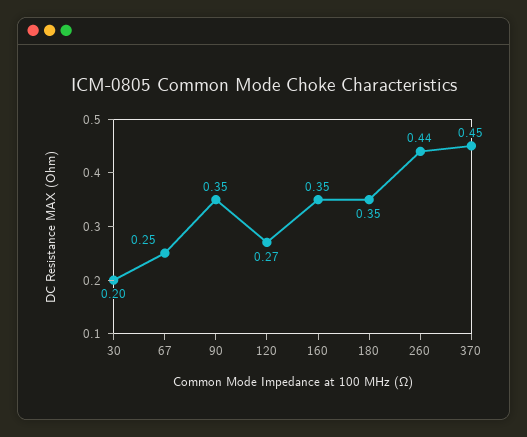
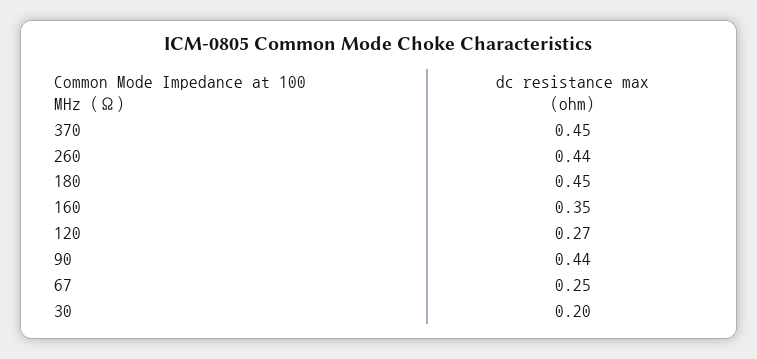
  {
    "30": 0.2,
    "67": 0.25,
-   "90": 0.35,
+   "90": 0.44,
    "120": 0.27,
    "160": 0.35,
-   "180": 0.35,
+   "180": 0.45,
    "260": 0.44,
    "370": 0.45
  }

